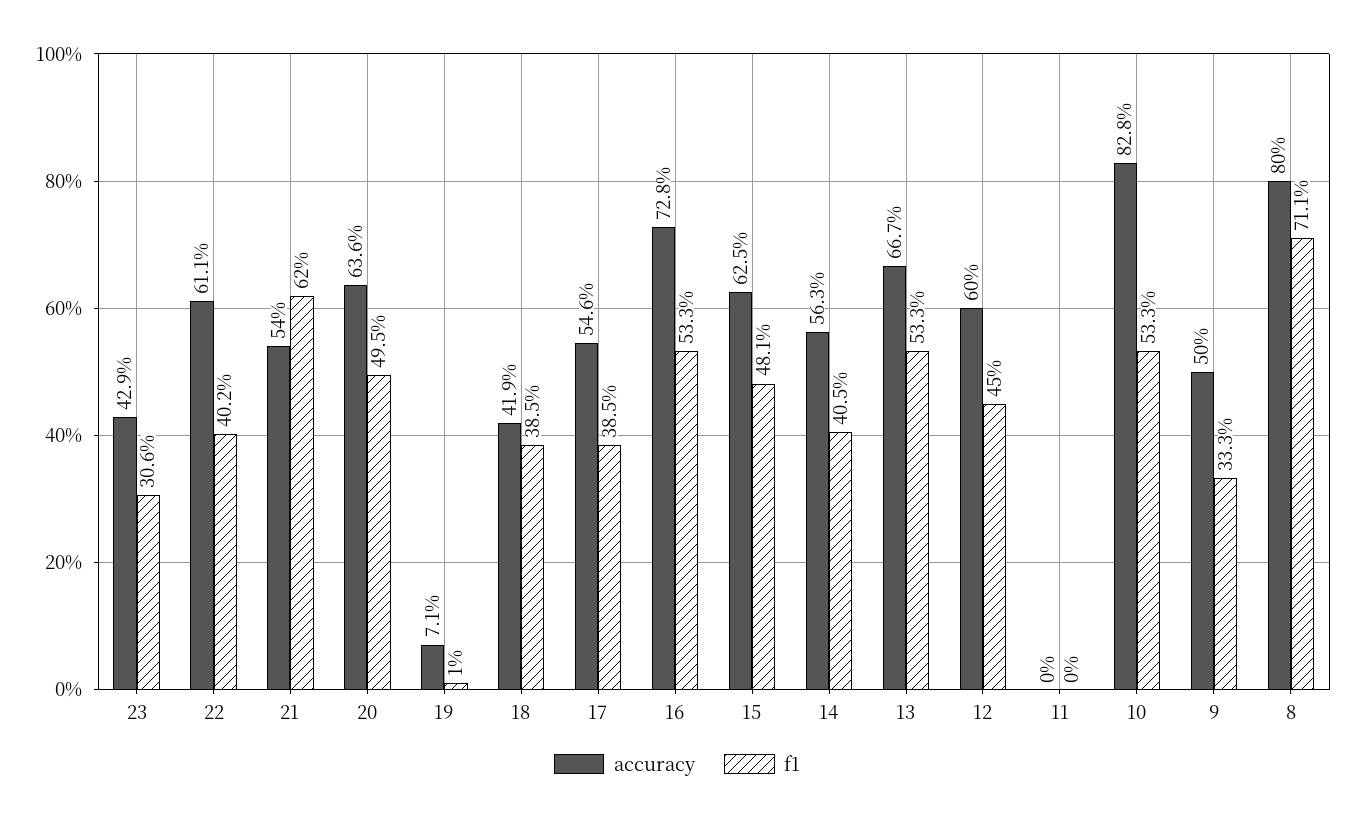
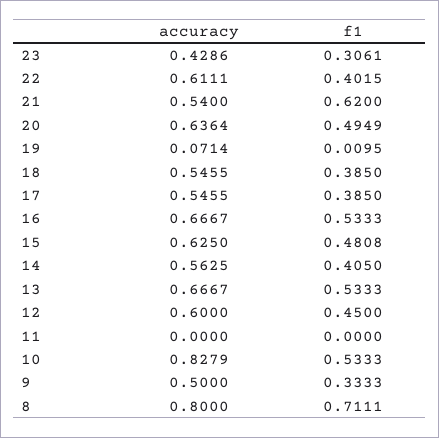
  {
    "accuracy": {
      "23": 0.4286,
      "22": 0.6111,
      "21": 0.54,
      "20": 0.6364,
      "19": 0.0714,
-     "18": 0.419,
+     "18": 0.5455,
      "17": 0.5455,
-     "16": 0.728,
+     "16": 0.6667,
      "15": 0.625,
      "14": 0.5625,
      "13": 0.6667,
      "12": 0.6,
      "11": 0,
      "10": 0.8279,
      "9": 0.5,
      "8": 0.8
    },
    "f1": {
      "23": 0.3061,
      "22": 0.4015,
      "21": 0.62,
      "20": 0.4949,
      "19": 0.0095,
      "18": 0.385,
      "17": 0.385,
      "16": 0.5333,
      "15": 0.4808,
      "14": 0.405,
      "13": 0.5333,
      "12": 0.45,
      "11": 0,
      "10": 0.5333,
      "9": 0.3333,
      "8": 0.7111
    }
  }

